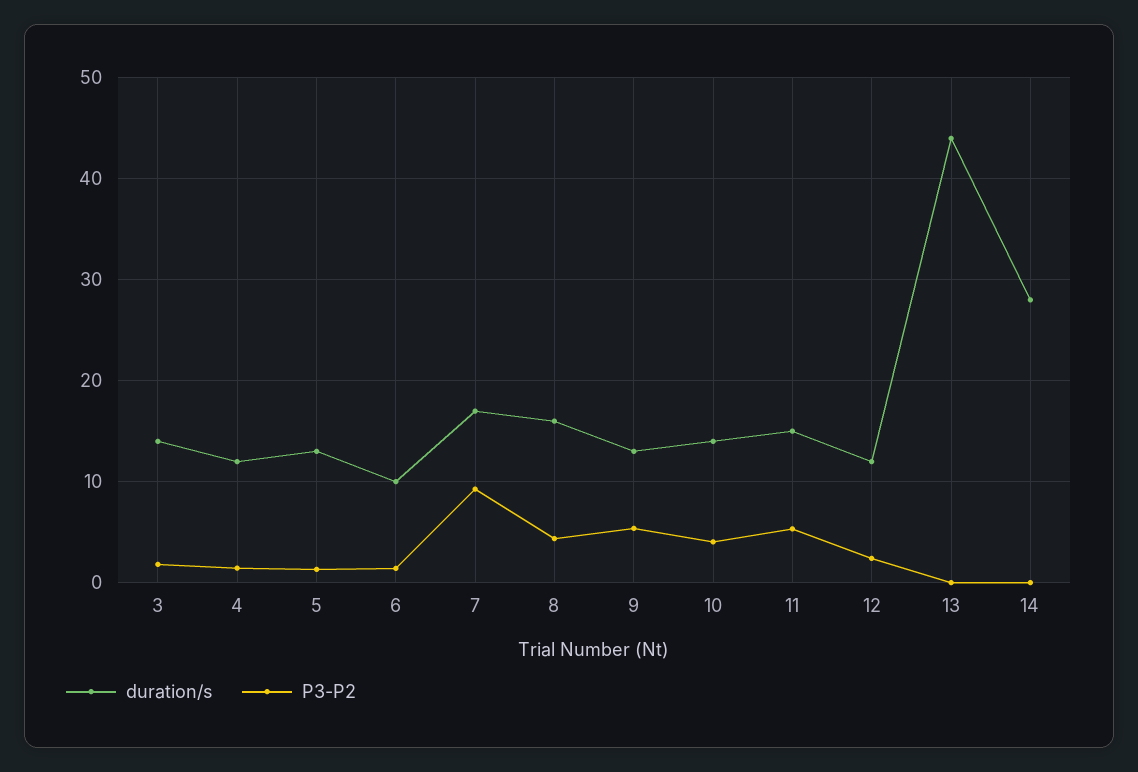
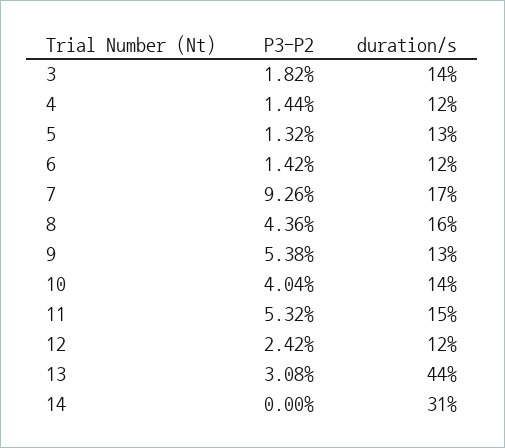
  {
    "duration/s": {
      "3": 14,
      "4": 12,
      "5": 13,
-     "6": 10,
+     "6": 12,
      "7": 17,
      "8": 16,
      "9": 13,
      "10": 14,
      "11": 15,
      "12": 12,
      "13": 44,
-     "14": 28
+     "14": 31
    },
    "P3-P2": {
      "3": 1.82,
      "4": 1.44,
      "5": 1.32,
      "6": 1.42,
      "7": 9.26,
      "8": 4.36,
      "9": 5.38,
      "10": 4.04,
      "11": 5.32,
      "12": 2.42,
-     "13": 0,
+     "13": 3.08,
      "14": 0
    }
  }

